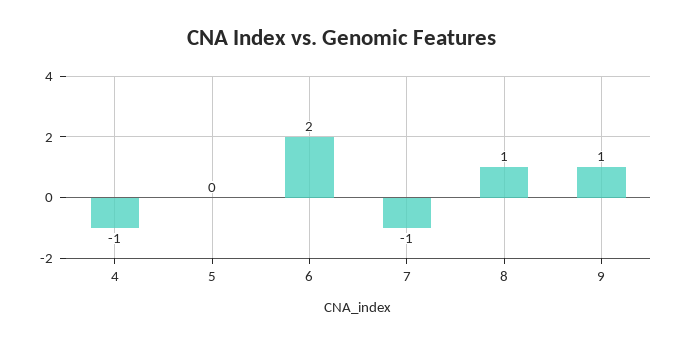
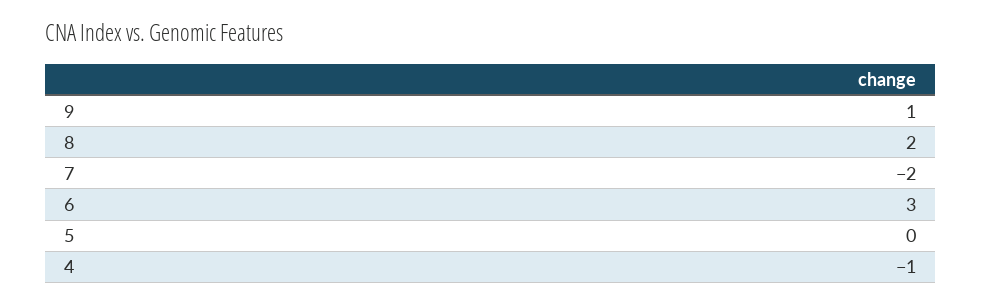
  {
    "4": -1,
    "5": 0,
-   "6": 2,
+   "6": 3,
-   "7": -1,
+   "7": -2,
-   "8": 1,
+   "8": 2,
    "9": 1
  }

